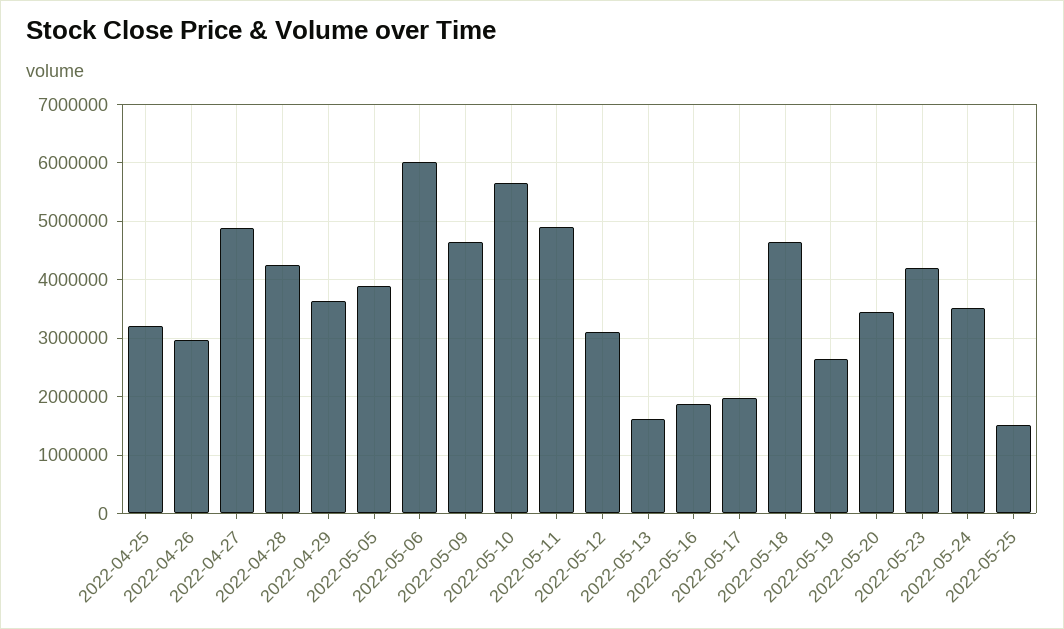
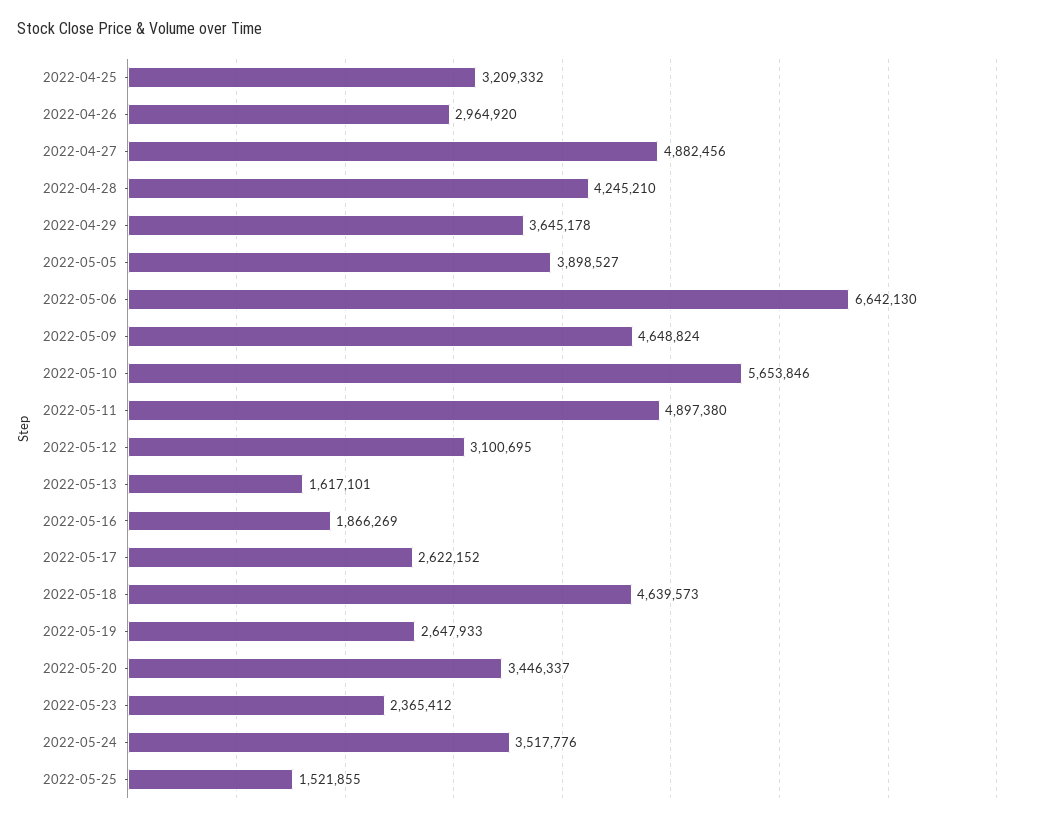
  {
    "2022-04-25": 3209332,
    "2022-04-26": 2964920,
    "2022-04-27": 4882456,
    "2022-04-28": 4245210,
    "2022-04-29": 3645178,
    "2022-05-05": 3898527,
-   "2022-05-06": 6000000,
+   "2022-05-06": 6642130,
    "2022-05-09": 4648824,
    "2022-05-10": 5653846,
    "2022-05-11": 4897380,
    "2022-05-12": 3100695,
    "2022-05-13": 1617101,
    "2022-05-16": 1866269,
-   "2022-05-17": 2000000,
+   "2022-05-17": 2622152,
    "2022-05-18": 4639573,
    "2022-05-19": 2647933,
    "2022-05-20": 3446337,
-   "2022-05-23": 4200000,
+   "2022-05-23": 2365412,
    "2022-05-24": 3517776,
    "2022-05-25": 1521855
  }

